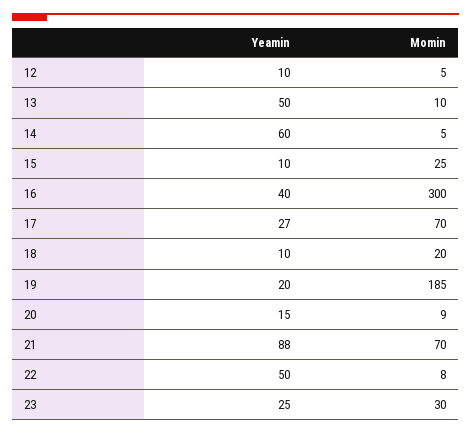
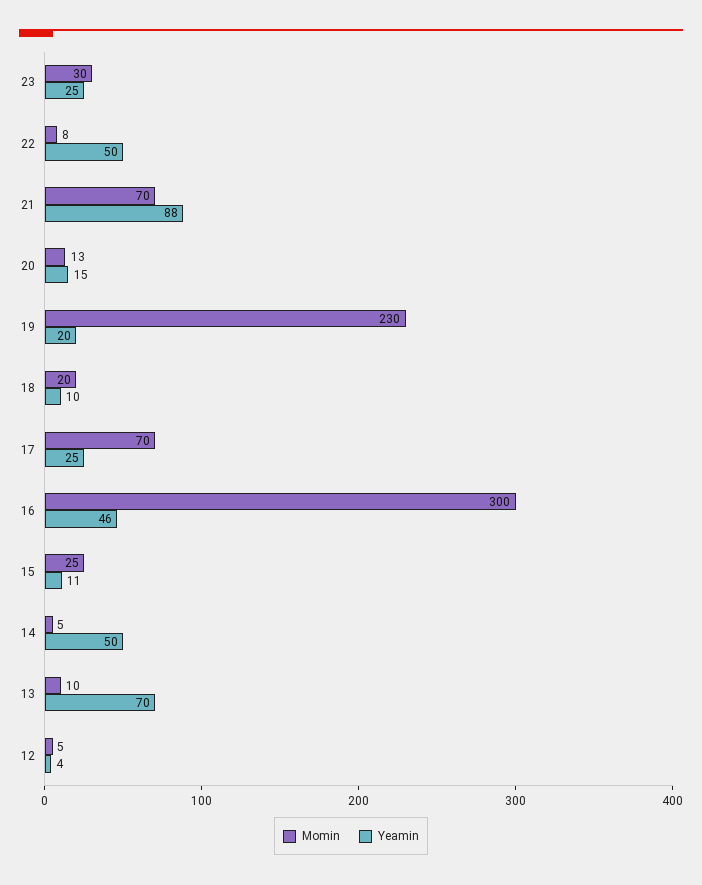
  {
    "Yeamin": {
-     "12": 10,
+     "12": 4,
-     "13": 50,
+     "13": 70,
-     "14": 60,
+     "14": 50,
-     "15": 10,
+     "15": 11,
-     "16": 40,
+     "16": 46,
-     "17": 27,
+     "17": 25,
      "18": 10,
      "19": 20,
      "20": 15,
      "21": 88,
      "22": 50,
      "23": 25
    },
    "Momin": {
      "12": 5,
      "13": 10,
      "14": 5,
      "15": 25,
      "16": 300,
      "17": 70,
      "18": 20,
-     "19": 185,
+     "19": 230,
-     "20": 9,
+     "20": 13,
      "21": 70,
      "22": 8,
      "23": 30
    }
  }

